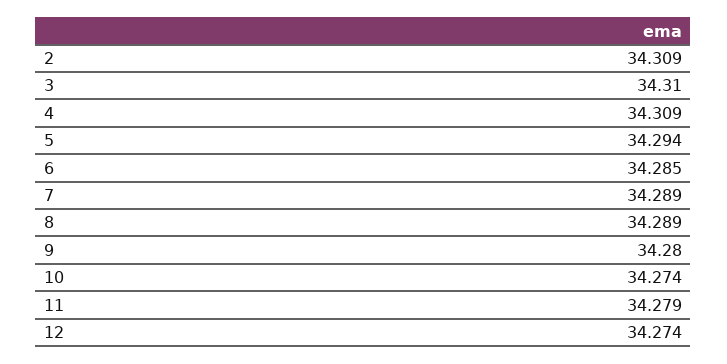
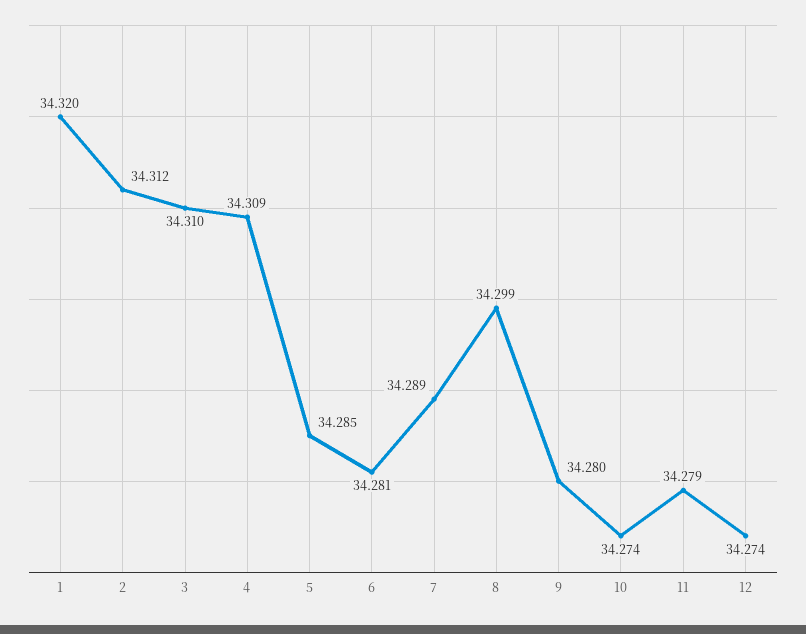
  {
-   "2": 34.309,
+   "2": 34.312,
    "3": 34.31,
    "4": 34.309,
-   "5": 34.294,
+   "5": 34.285,
-   "6": 34.285,
+   "6": 34.281,
    "7": 34.289,
-   "8": 34.289,
+   "8": 34.299,
    "9": 34.28,
    "10": 34.274,
    "11": 34.279,
-   "12": 34.274
+   "12": 34.274,
+   "1": 34.32
  }

